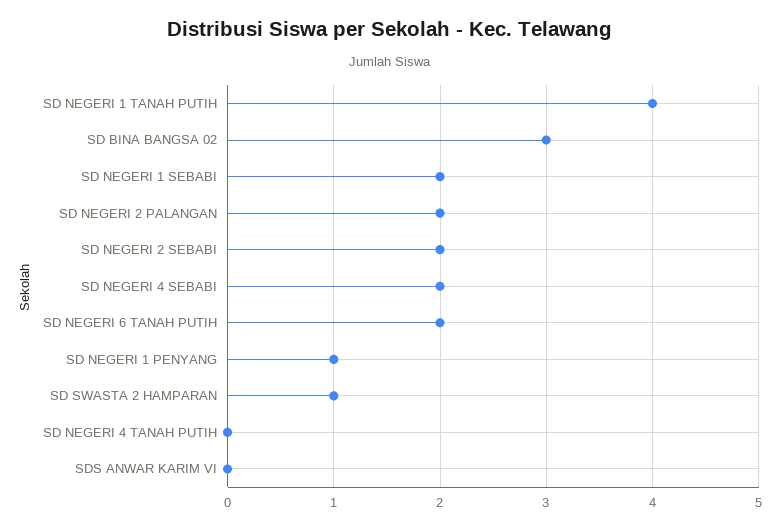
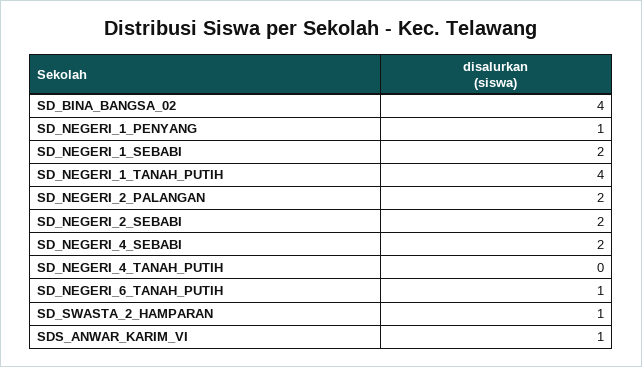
  {
    "SD NEGERI 1 TANAH PUTIH": 4,
-   "SD BINA BANGSA 02": 3,
+   "SD BINA BANGSA 02": 4,
    "SD NEGERI 1 SEBABI": 2,
    "SD NEGERI 2 PALANGAN": 2,
    "SD NEGERI 2 SEBABI": 2,
    "SD NEGERI 4 SEBABI": 2,
-   "SD NEGERI 6 TANAH PUTIH": 2,
+   "SD NEGERI 6 TANAH PUTIH": 1,
    "SD NEGERI 1 PENYANG": 1,
    "SD SWASTA 2 HAMPARAN": 1,
    "SD NEGERI 4 TANAH PUTIH": 0,
-   "SDS ANWAR KARIM VI": 0
+   "SDS ANWAR KARIM VI": 1
  }

